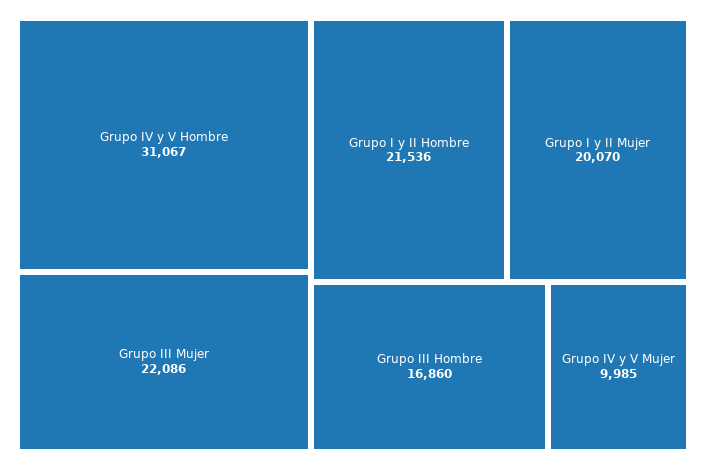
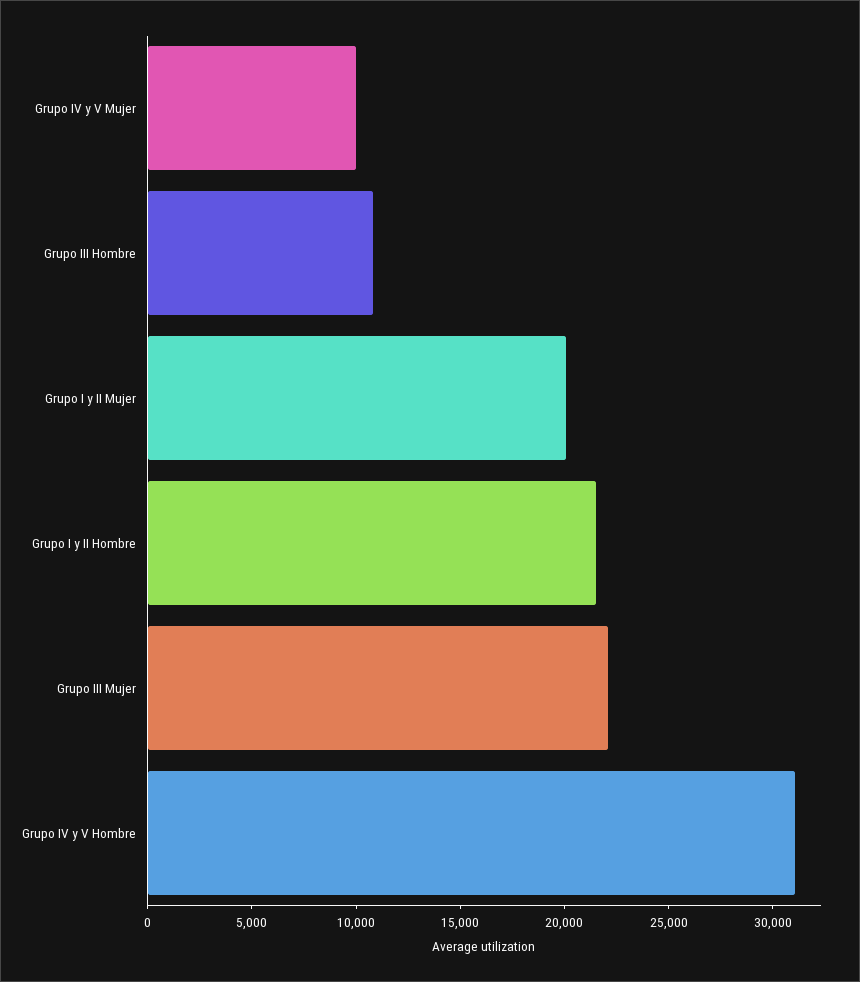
  {
    "Grupo IV y V Hombre": 31067,
    "Grupo III Mujer": 22086,
    "Grupo I y II Hombre": 21536,
    "Grupo I y II Mujer": 20070,
-   "Grupo III Hombre": 16860,
+   "Grupo III Hombre": 11000,
    "Grupo IV y V Mujer": 9985
  }

